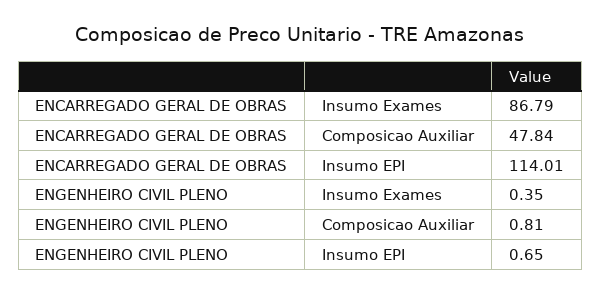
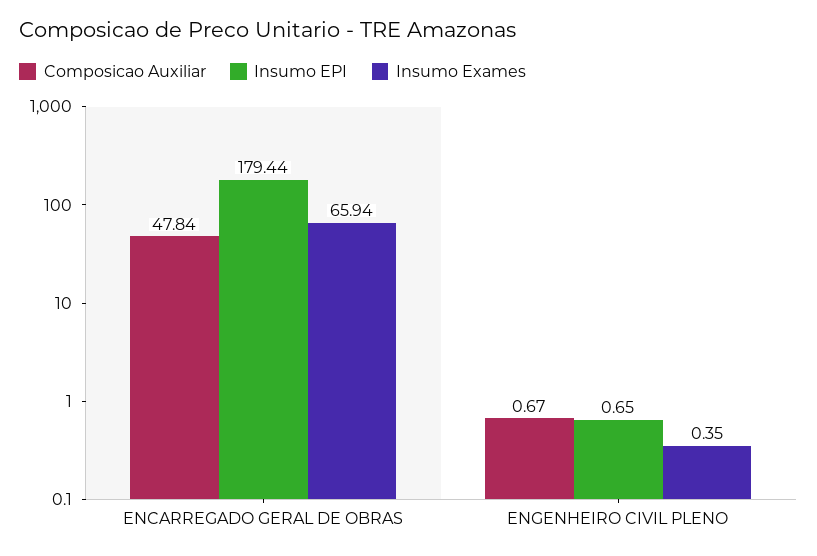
  {
    "Insumo Exames": {
-     "ENCARREGADO GERAL DE OBRAS": 86.79,
+     "ENCARREGADO GERAL DE OBRAS": 65.94,
      "ENGENHEIRO CIVIL PLENO": 0.35
    },
    "Composicao Auxiliar": {
      "ENCARREGADO GERAL DE OBRAS": 47.84,
-     "ENGENHEIRO CIVIL PLENO": 0.81
+     "ENGENHEIRO CIVIL PLENO": 0.67
    },
    "Insumo EPI": {
-     "ENCARREGADO GERAL DE OBRAS": 114.01,
+     "ENCARREGADO GERAL DE OBRAS": 179.44,
      "ENGENHEIRO CIVIL PLENO": 0.65
    }
  }

